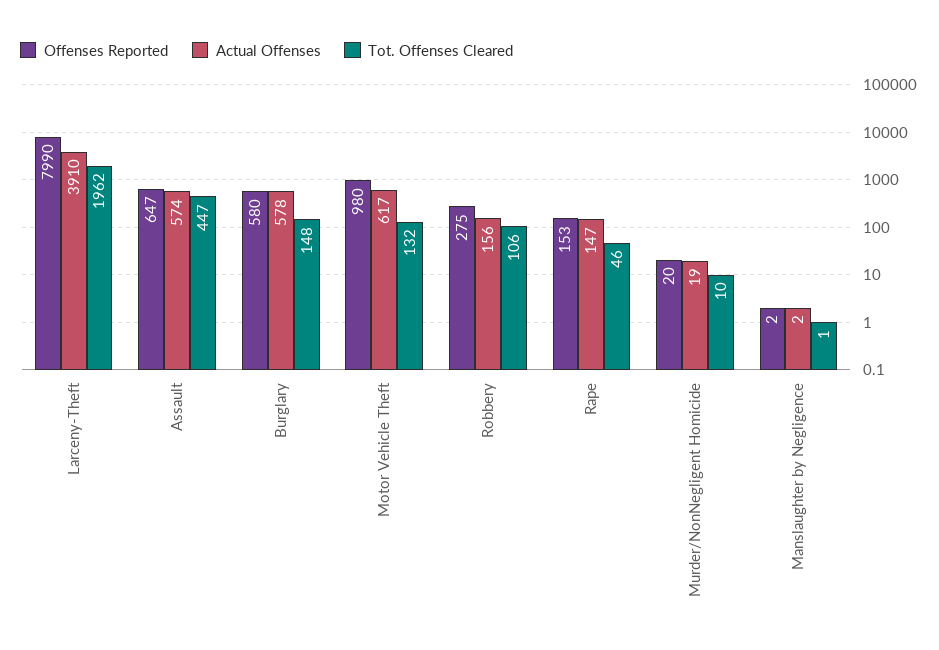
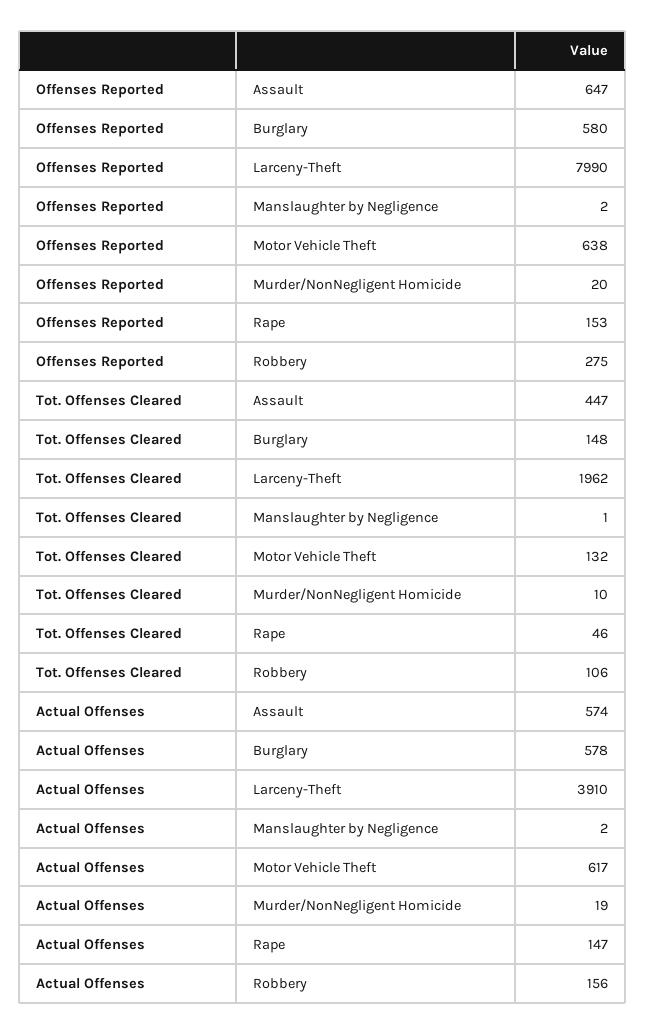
  {
    "Offenses Reported": {
      "Larceny-Theft": 7990,
      "Assault": 647,
      "Burglary": 580,
-     "Motor Vehicle Theft": 980,
+     "Motor Vehicle Theft": 638,
      "Robbery": 275,
      "Rape": 153,
      "Murder/NonNegligent Homicide": 20,
      "Manslaughter by Negligence": 2
    },
    "Actual Offenses": {
      "Larceny-Theft": 3910,
      "Assault": 574,
      "Burglary": 578,
      "Motor Vehicle Theft": 617,
      "Robbery": 156,
      "Rape": 147,
      "Murder/NonNegligent Homicide": 19,
      "Manslaughter by Negligence": 2
    },
    "Tot. Offenses Cleared": {
      "Larceny-Theft": 1962,
      "Assault": 447,
      "Burglary": 148,
      "Motor Vehicle Theft": 132,
      "Robbery": 106,
      "Rape": 46,
      "Murder/NonNegligent Homicide": 10,
      "Manslaughter by Negligence": 1
    }
  }

